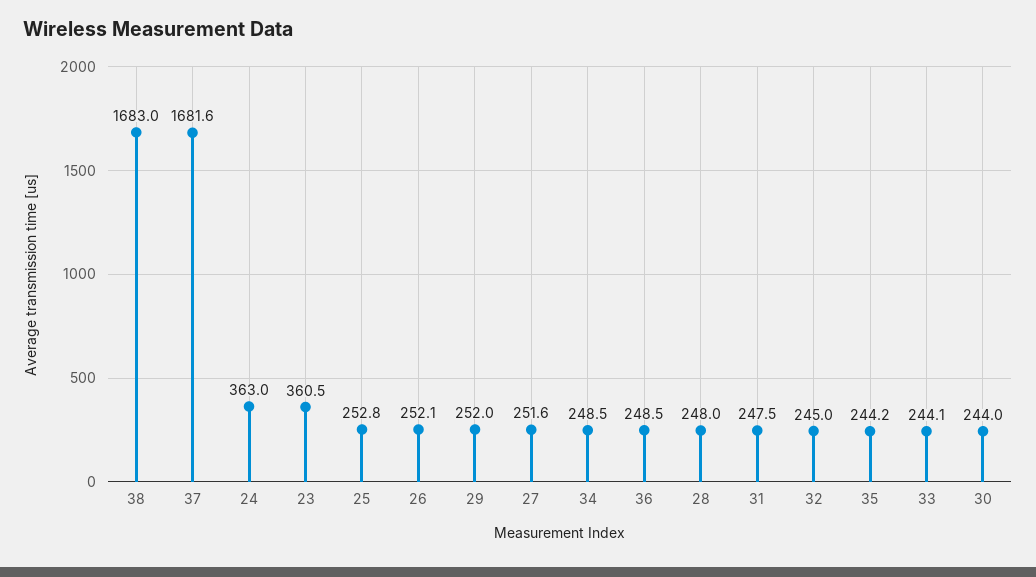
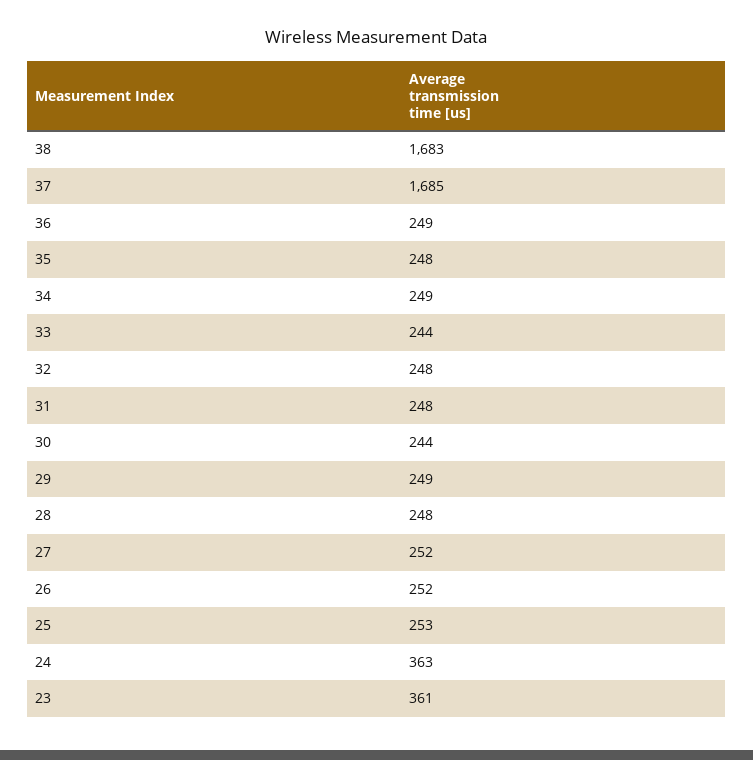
  {
    "38": 1683,
-   "37": 1681.6,
+   "37": 1685,
    "24": 363,
    "23": 360.5,
    "25": 252.8,
    "26": 252.1,
-   "29": 252,
+   "29": 249,
    "27": 251.6,
    "34": 248.5,
    "36": 248.5,
    "28": 248,
    "31": 247.5,
-   "32": 245,
+   "32": 248,
-   "35": 244.2,
+   "35": 248,
    "33": 244.1,
    "30": 244
  }

